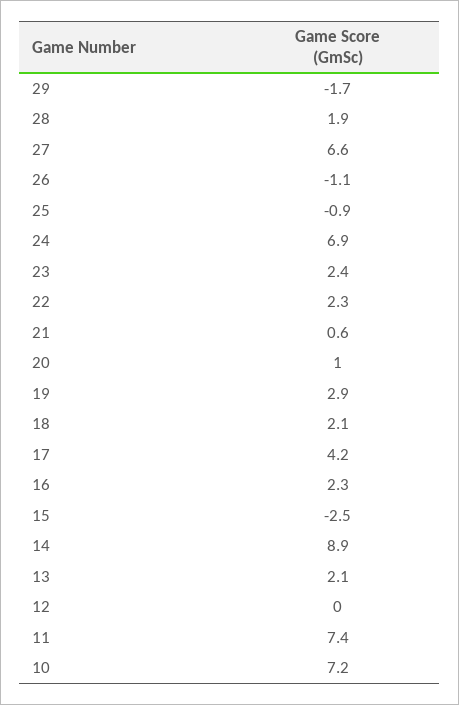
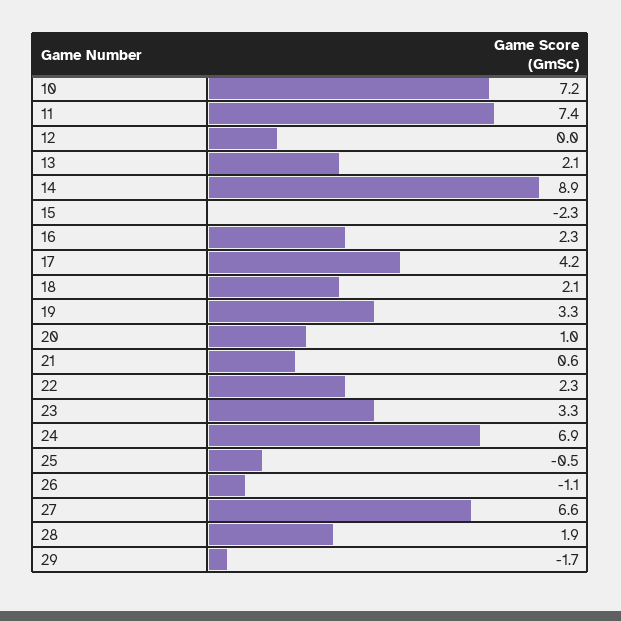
  {
    "29": -1.7,
    "28": 1.9,
    "27": 6.6,
    "26": -1.1,
-   "25": -0.9,
+   "25": -0.5,
    "24": 6.9,
-   "23": 2.4,
+   "23": 3.3,
    "22": 2.3,
    "21": 0.6,
    "20": 1,
-   "19": 2.9,
+   "19": 3.3,
    "18": 2.1,
    "17": 4.2,
    "16": 2.3,
-   "15": -2.5,
+   "15": -2.3,
    "14": 8.9,
    "13": 2.1,
    "12": 0,
    "11": 7.4,
    "10": 7.2
  }

